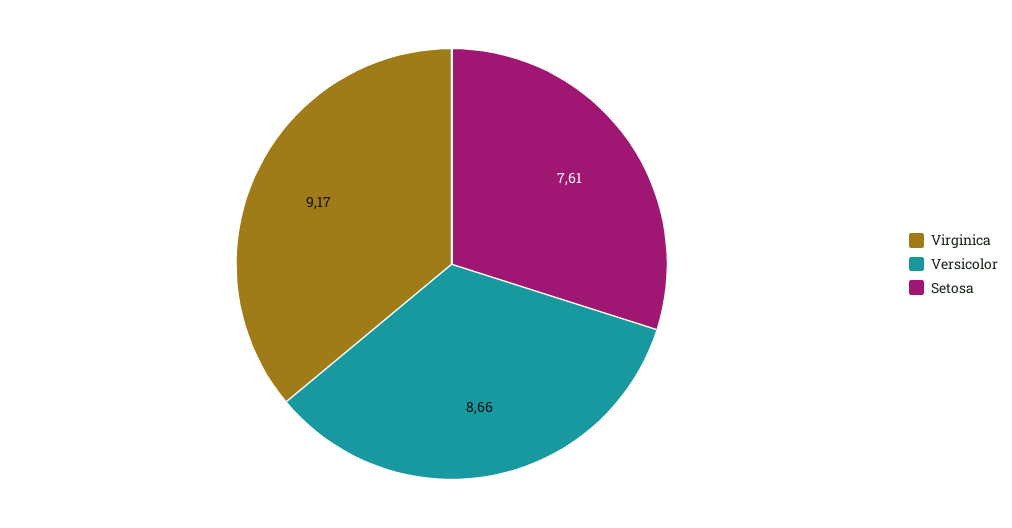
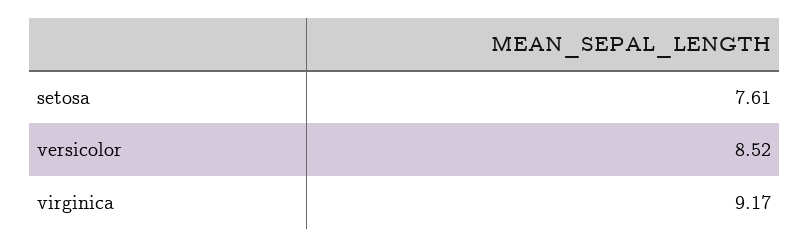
  {
    "Virginica": 9.17,
-   "Versicolor": 8.66,
+   "Versicolor": 8.52,
    "Setosa": 7.61
  }

